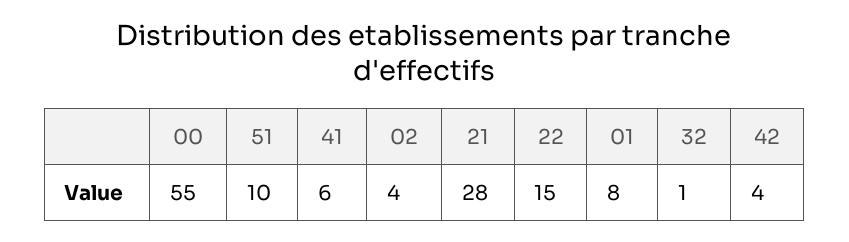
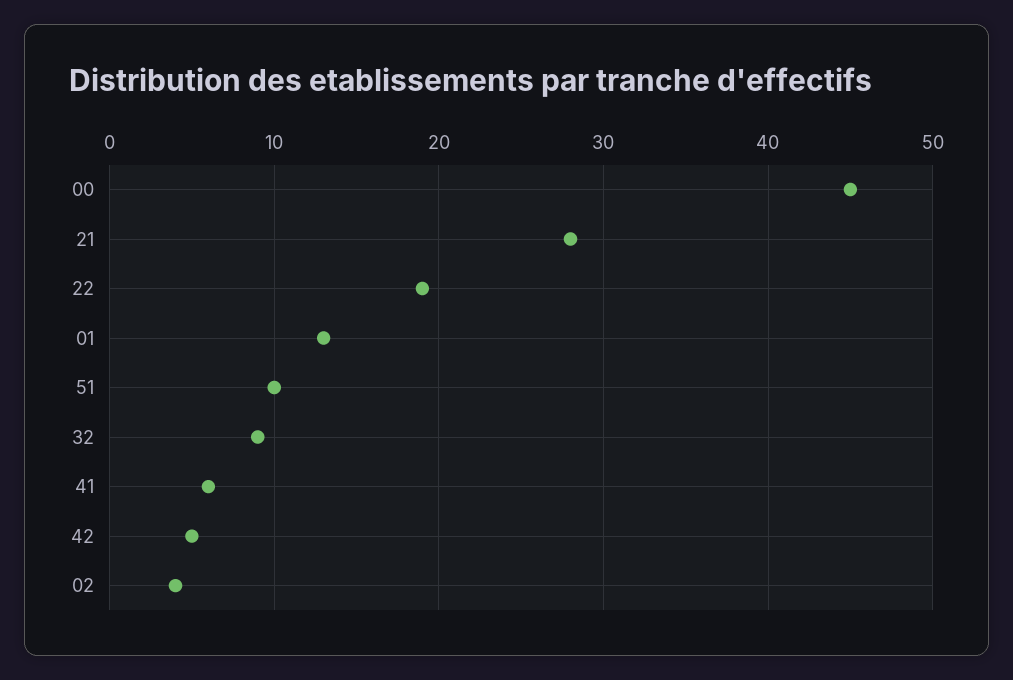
  {
-   "00": 55,
+   "00": 45,
    "51": 10,
    "41": 6,
    "02": 4,
    "21": 28,
-   "22": 15,
+   "22": 19,
-   "01": 8,
+   "01": 13,
-   "32": 1,
+   "32": 9,
-   "42": 4
+   "42": 5
  }

